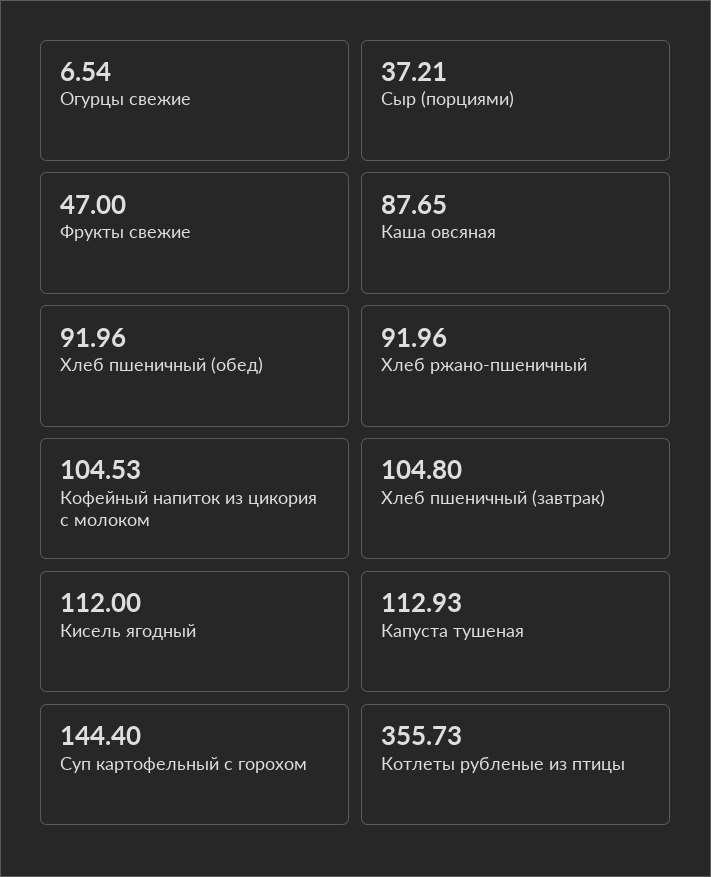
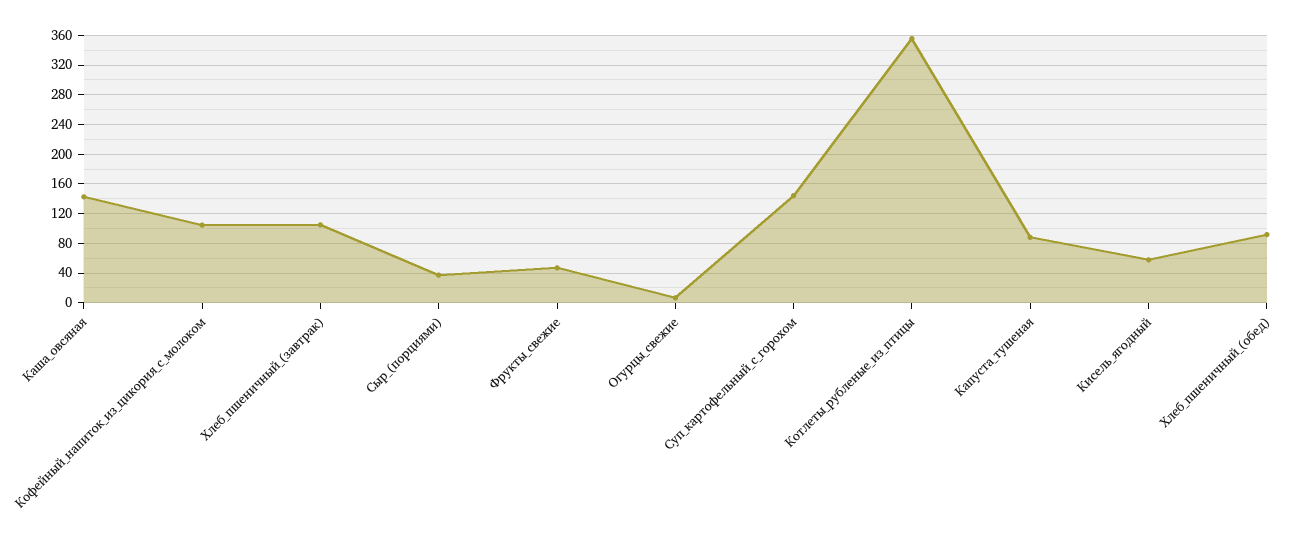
  {
    "Огурцы свежие": 6.54,
    "Сыр (порциями)": 37.21,
    "Фрукты свежие": 47,
-   "Каша овсяная": 87.65,
+   "Каша овсяная": 140,
    "Хлеб пшеничный (обед)": 91.96,
-   "Хлеб ржано-пшеничный": 91.96,
    "Кофейный напиток из цикория с молоком": 104.53,
    "Хлеб пшеничный (завтрак)": 104.8,
-   "Кисель ягодный": 112,
+   "Кисель ягодный": 60,
-   "Капуста тушеная": 112.93,
+   "Капуста тушеная": 90,
    "Суп картофельный с горохом": 144.4,
    "Котлеты рубленые из птицы": 355.73
  }

